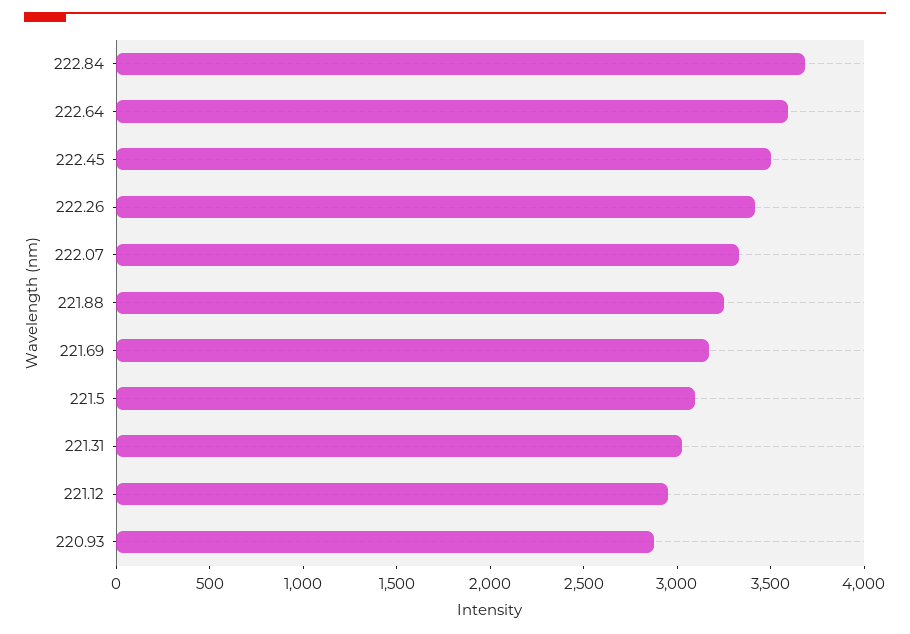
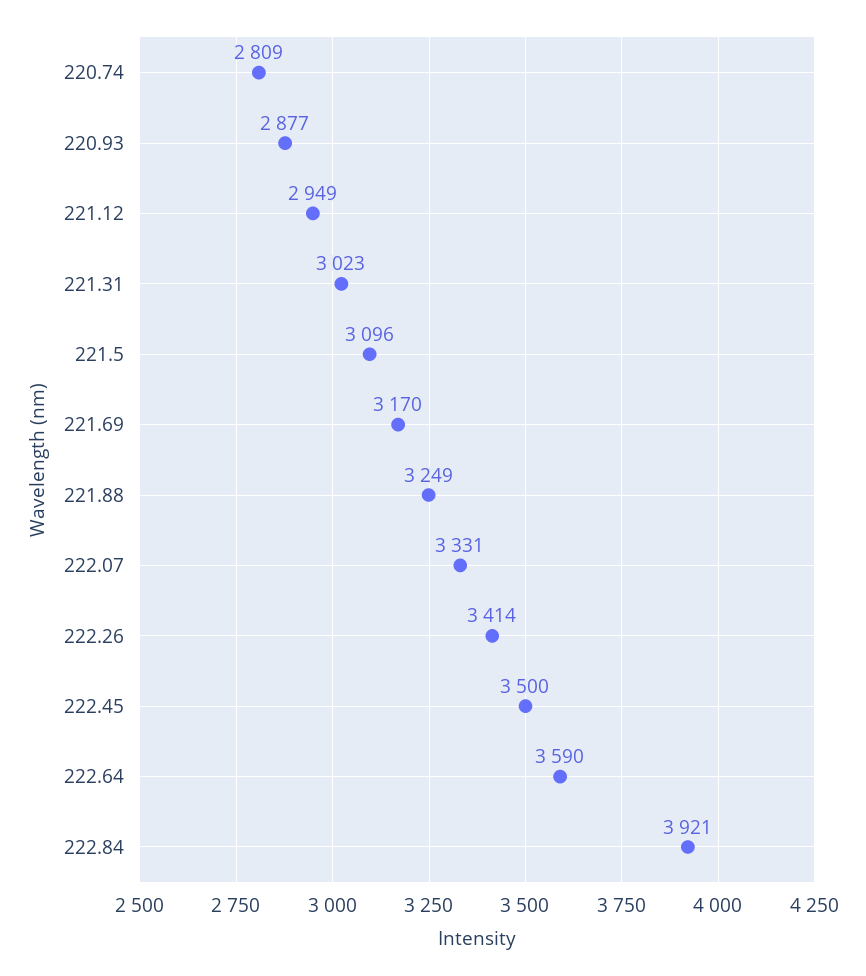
  {
-   "222.84": 3700,
+   "222.84": 3921,
    "222.64": 3590,
    "222.45": 3500,
    "222.26": 3414,
    "222.07": 3331,
    "221.88": 3249,
    "221.69": 3170,
    "221.5": 3096,
    "221.31": 3023,
    "221.12": 2949,
-   "220.93": 2877
+   "220.93": 2877,
+   "220.74": 2809
  }

